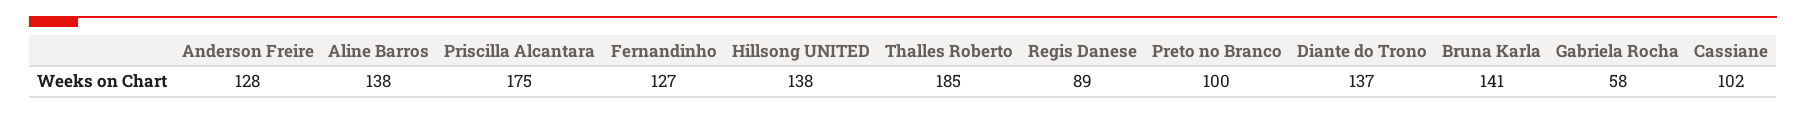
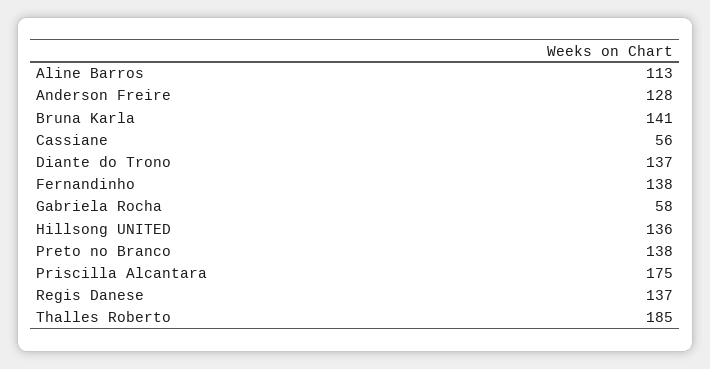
  {
    "Anderson Freire": 128,
-   "Aline Barros": 138,
+   "Aline Barros": 113,
    "Priscilla Alcantara": 175,
-   "Fernandinho": 127,
+   "Fernandinho": 138,
-   "Hillsong UNITED": 138,
+   "Hillsong UNITED": 136,
    "Thalles Roberto": 185,
-   "Regis Danese": 89,
+   "Regis Danese": 137,
-   "Preto no Branco": 100,
+   "Preto no Branco": 138,
    "Diante do Trono": 137,
    "Bruna Karla": 141,
    "Gabriela Rocha": 58,
-   "Cassiane": 102
+   "Cassiane": 56
  }

